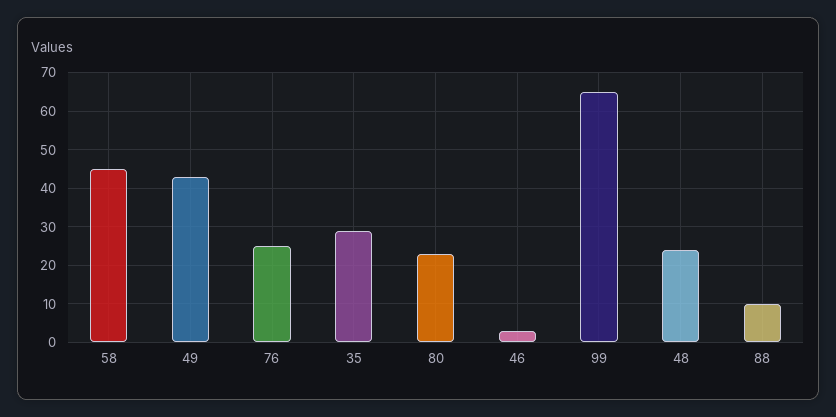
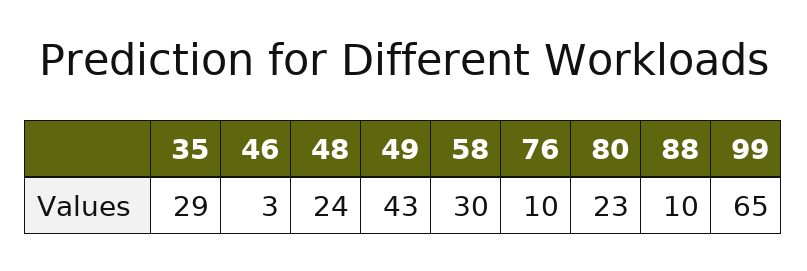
  {
-   "58": 45,
+   "58": 30,
    "49": 43,
-   "76": 25,
+   "76": 10,
    "35": 29,
    "80": 23,
    "46": 3,
    "99": 65,
    "48": 24,
    "88": 10
  }

